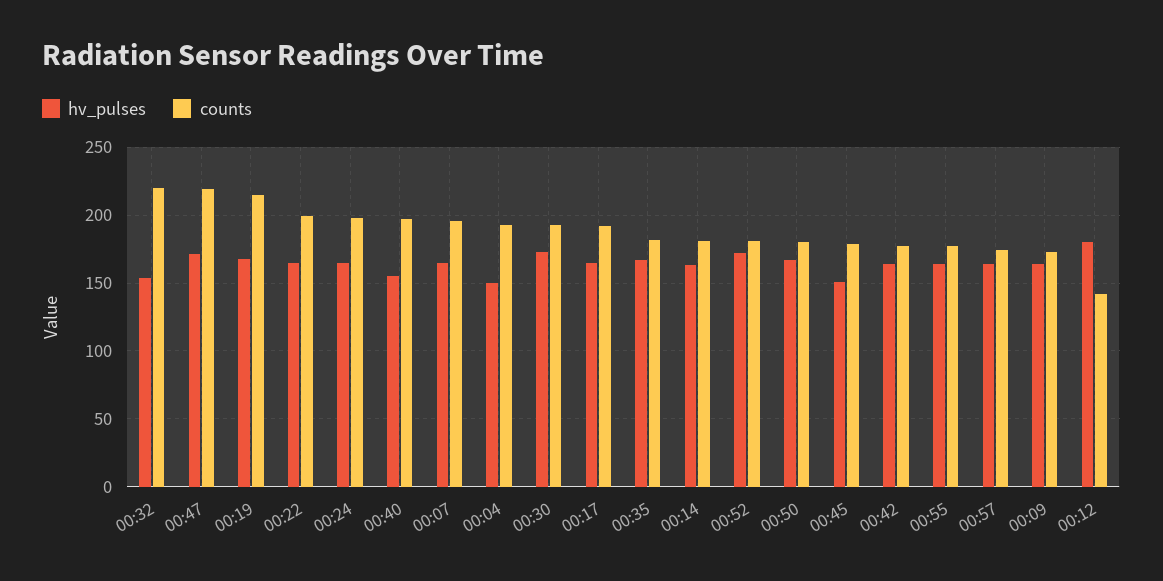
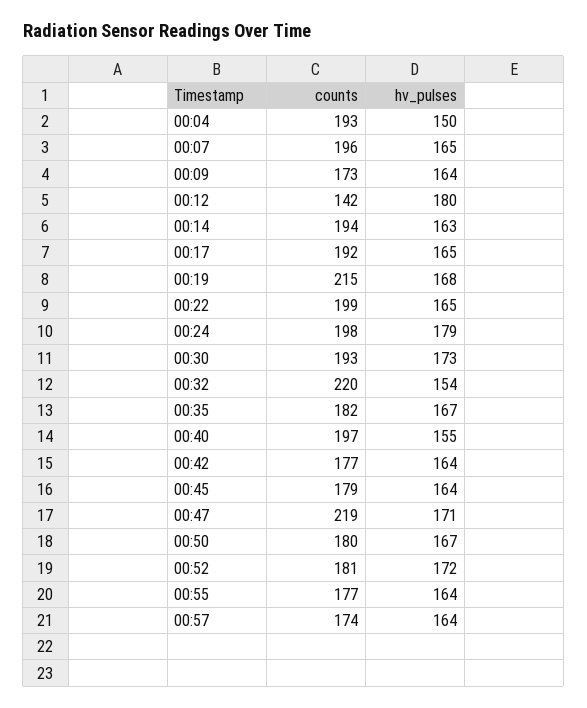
  {
    "hv_pulses": {
      "00:32": 154,
      "00:47": 171,
      "00:19": 168,
      "00:22": 165,
-     "00:24": 165,
+     "00:24": 179,
      "00:40": 155,
      "00:07": 165,
      "00:04": 150,
      "00:30": 173,
      "00:17": 165,
      "00:35": 167,
      "00:14": 163,
      "00:52": 172,
      "00:50": 167,
-     "00:45": 150,
+     "00:45": 164,
      "00:42": 164,
      "00:55": 164,
      "00:57": 164,
      "00:09": 164,
      "00:12": 180
    },
    "counts": {
      "00:32": 220,
      "00:47": 219,
      "00:19": 215,
      "00:22": 199,
      "00:24": 198,
      "00:40": 197,
      "00:07": 196,
      "00:04": 193,
      "00:30": 193,
      "00:17": 192,
      "00:35": 182,
-     "00:14": 180,
+     "00:14": 194,
      "00:52": 181,
      "00:50": 180,
      "00:45": 179,
      "00:42": 177,
      "00:55": 177,
      "00:57": 174,
      "00:09": 173,
      "00:12": 142
    }
  }

